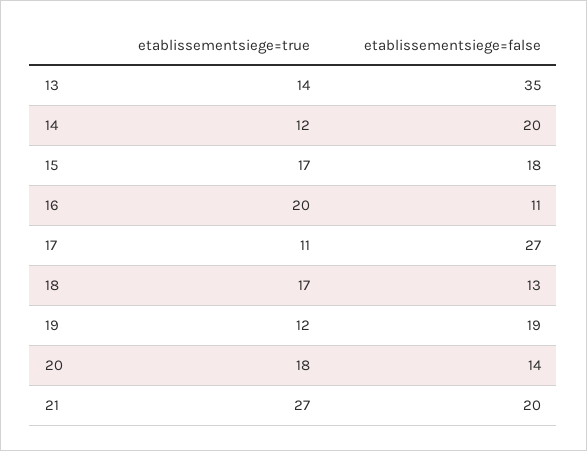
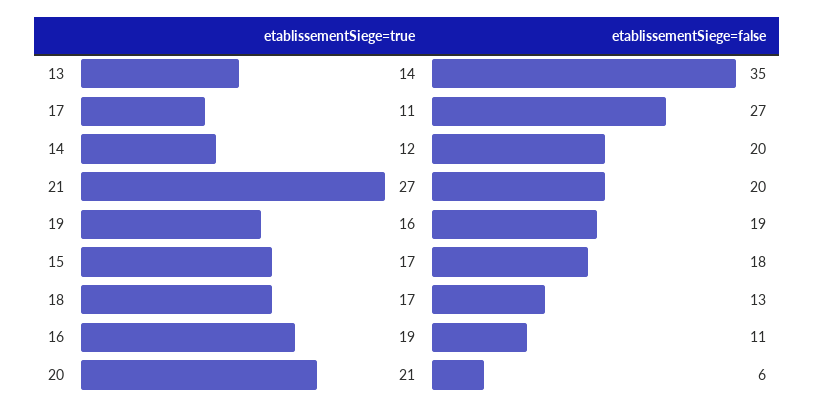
  {
    "etablissementsiege=true": {
      "13": 14,
      "14": 12,
      "15": 17,
-     "16": 20,
+     "16": 19,
      "17": 11,
      "18": 17,
-     "19": 12,
+     "19": 16,
-     "20": 18,
+     "20": 21,
      "21": 27
    },
    "etablissementsiege=false": {
      "13": 35,
      "14": 20,
      "15": 18,
      "16": 11,
      "17": 27,
      "18": 13,
      "19": 19,
-     "20": 14,
+     "20": 6,
      "21": 20
    }
  }

